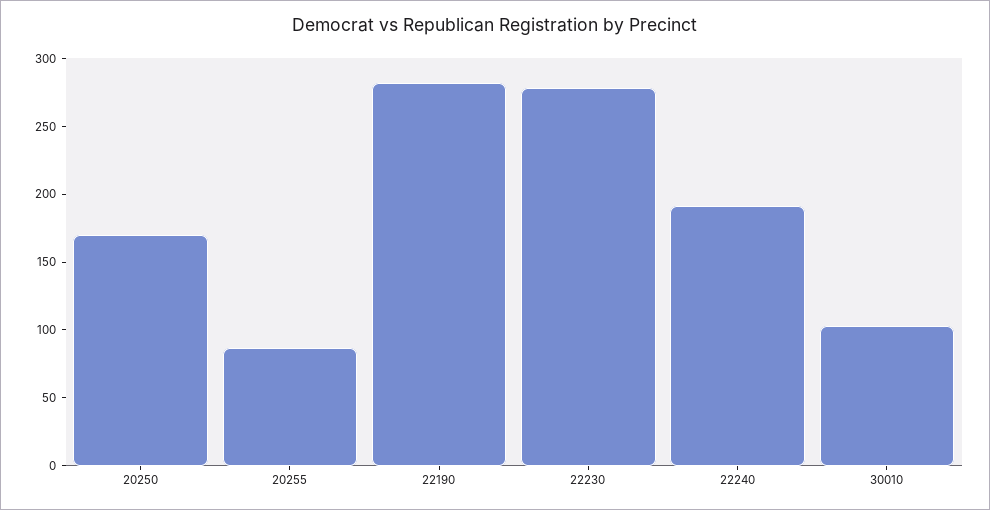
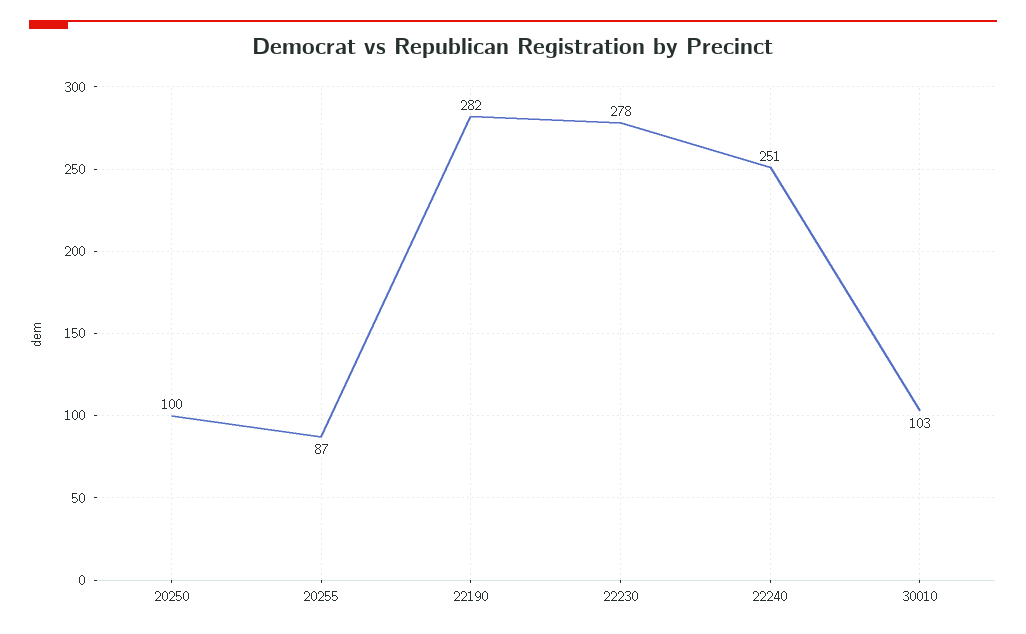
  {
-   "20250": 170,
+   "20250": 100,
    "20255": 87,
    "22190": 282,
    "22230": 278,
-   "22240": 190,
+   "22240": 251,
    "30010": 103
  }

